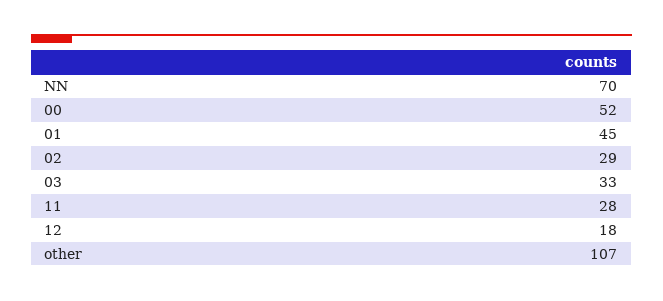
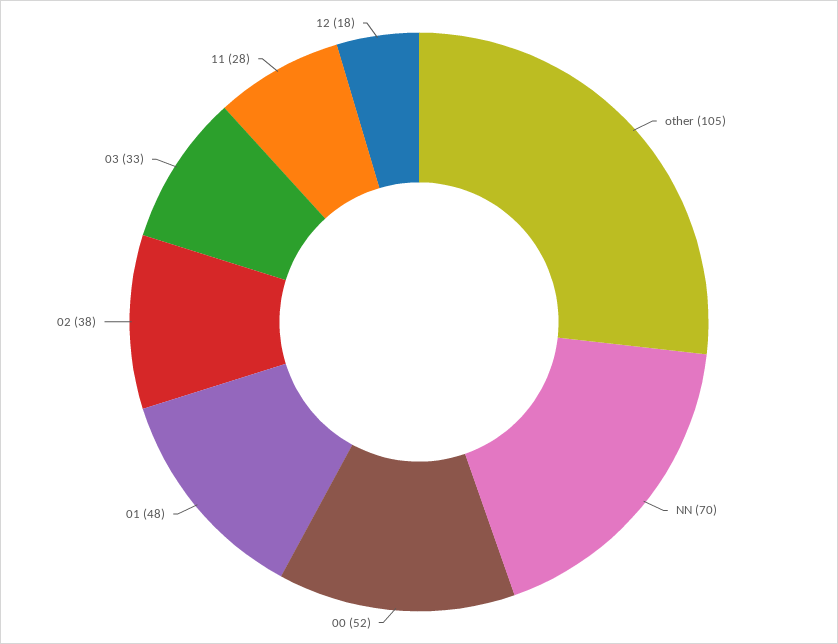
  {
    "NN": 70,
    "00": 52,
-   "01": 45,
+   "01": 48,
-   "02": 29,
+   "02": 38,
    "03": 33,
    "11": 28,
    "12": 18,
-   "other": 107
+   "other": 105
  }

